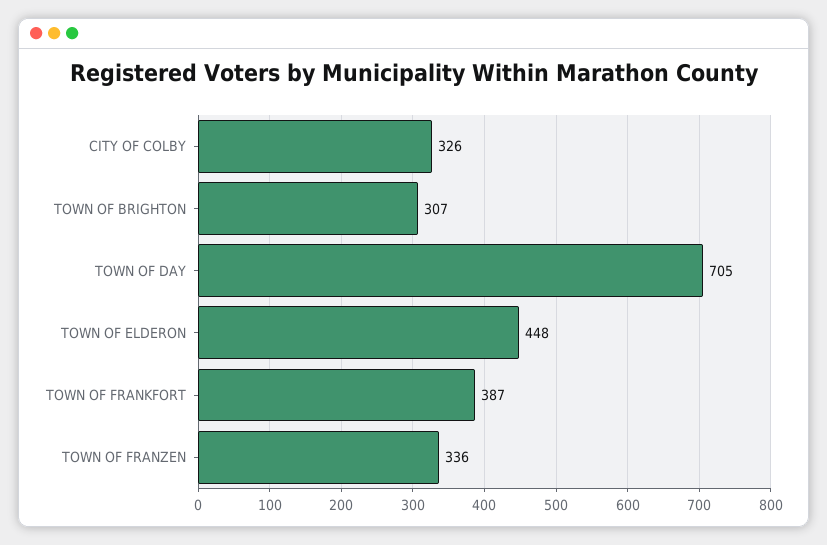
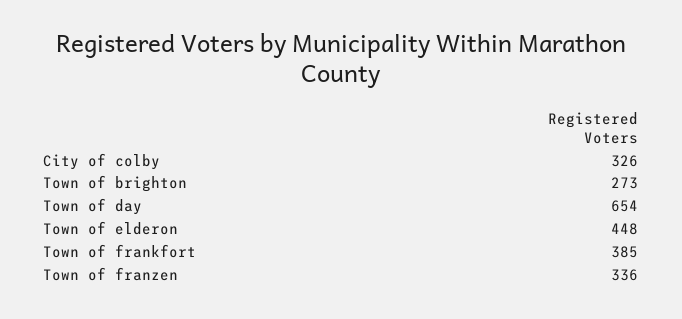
  {
    "CITY OF COLBY": 326,
-   "TOWN OF BRIGHTON": 307,
+   "TOWN OF BRIGHTON": 273,
-   "TOWN OF DAY": 705,
+   "TOWN OF DAY": 654,
    "TOWN OF ELDERON": 448,
-   "TOWN OF FRANKFORT": 387,
+   "TOWN OF FRANKFORT": 385,
    "TOWN OF FRANZEN": 336
  }

